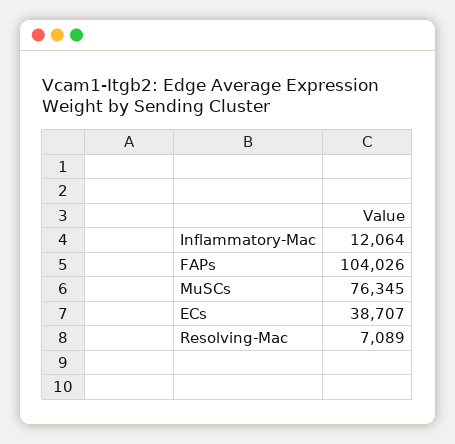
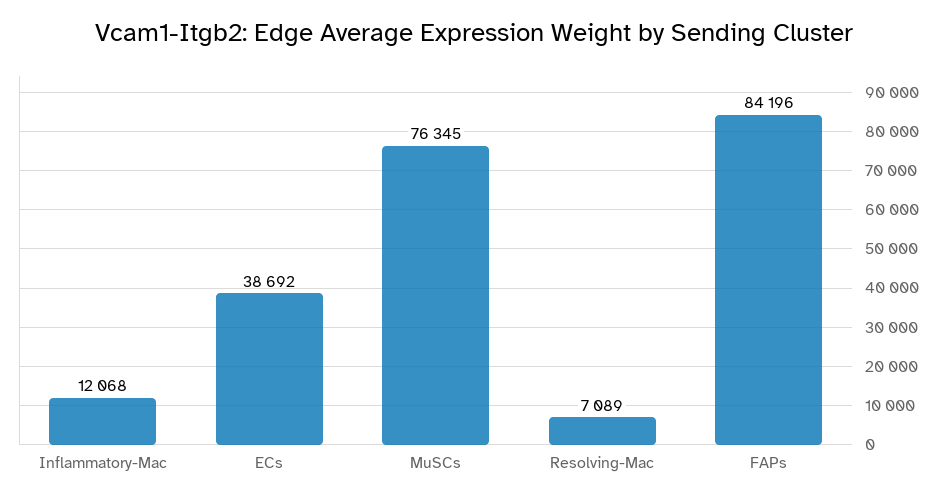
  {
-   "Inflammatory-Mac": 12064,
+   "Inflammatory-Mac": 12068,
-   "FAPs": 104026,
+   "FAPs": 84196,
    "MuSCs": 76345,
-   "ECs": 38707,
+   "ECs": 38692,
    "Resolving-Mac": 7089
  }

